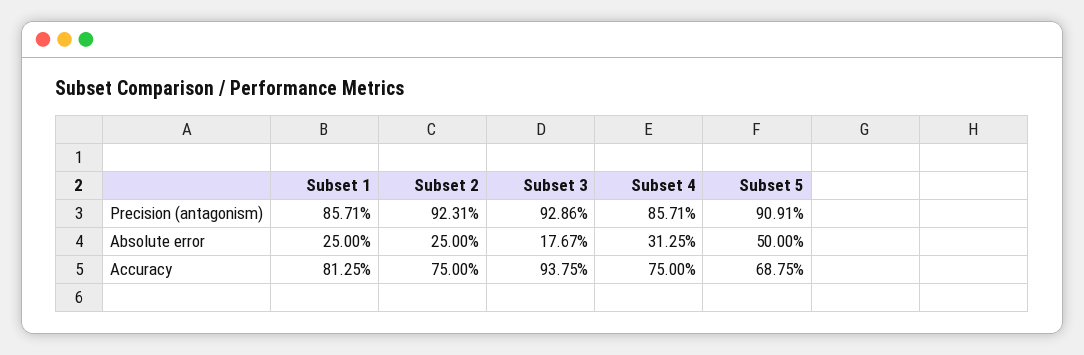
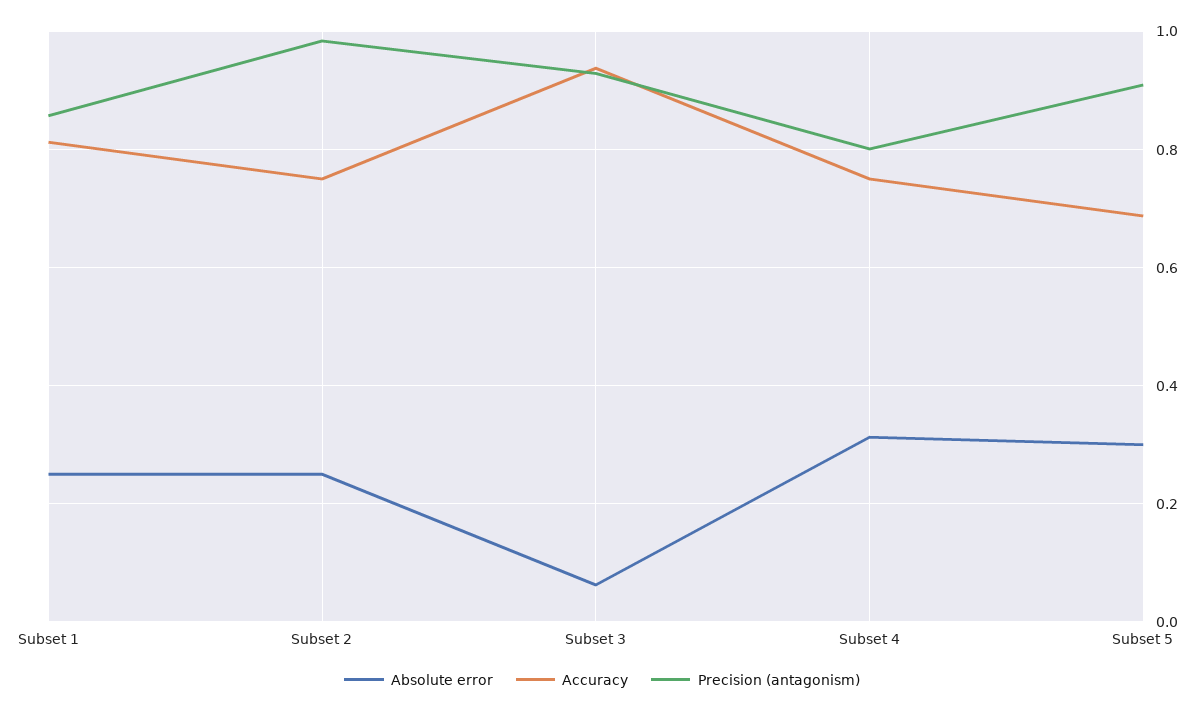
  {
    "Precision (antagonism)": {
      "Subset 1": 0.8571,
-     "Subset 2": 0.9231,
+     "Subset 2": 0.98,
      "Subset 3": 0.9286,
-     "Subset 4": 0.8571,
+     "Subset 4": 0.8,
      "Subset 5": 0.9091
    },
    "Absolute error": {
      "Subset 1": 0.25,
      "Subset 2": 0.25,
-     "Subset 3": 0.1767,
+     "Subset 3": 0.06,
      "Subset 4": 0.3125,
-     "Subset 5": 0.5
+     "Subset 5": 0.3
    },
    "Accuracy": {
      "Subset 1": 0.8125,
      "Subset 2": 0.75,
      "Subset 3": 0.9375,
      "Subset 4": 0.75,
      "Subset 5": 0.6875
    }
  }

